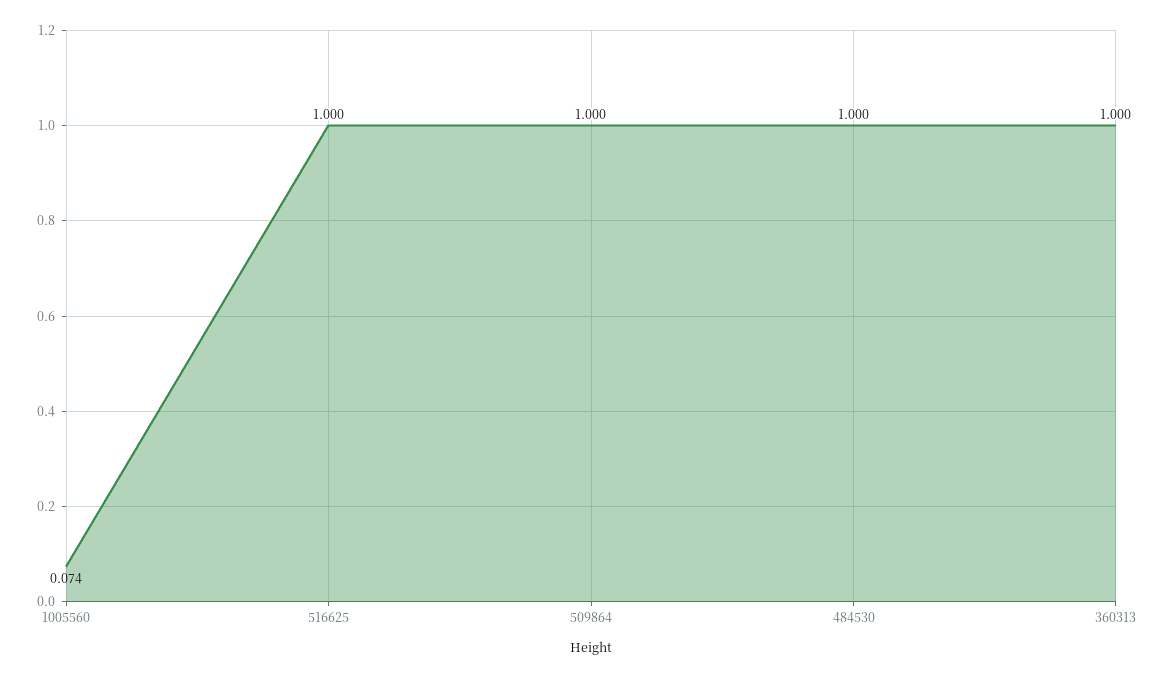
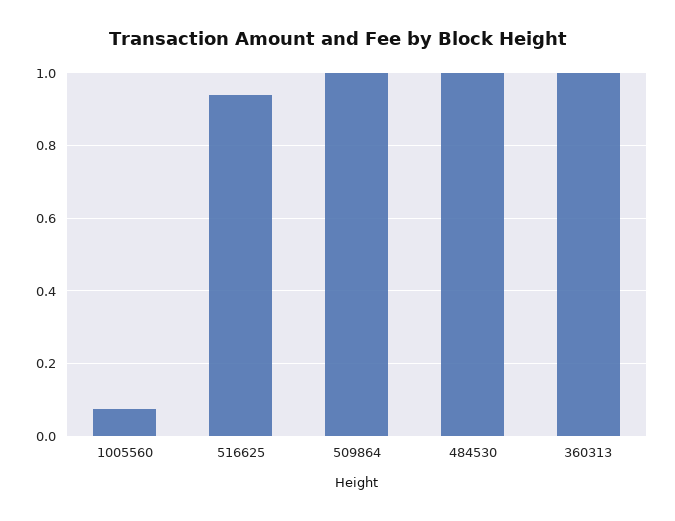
  {
    "1005560": 0.074,
-   "516625": 1,
+   "516625": 0.94,
    "509864": 1,
    "484530": 1,
    "360313": 1
  }

